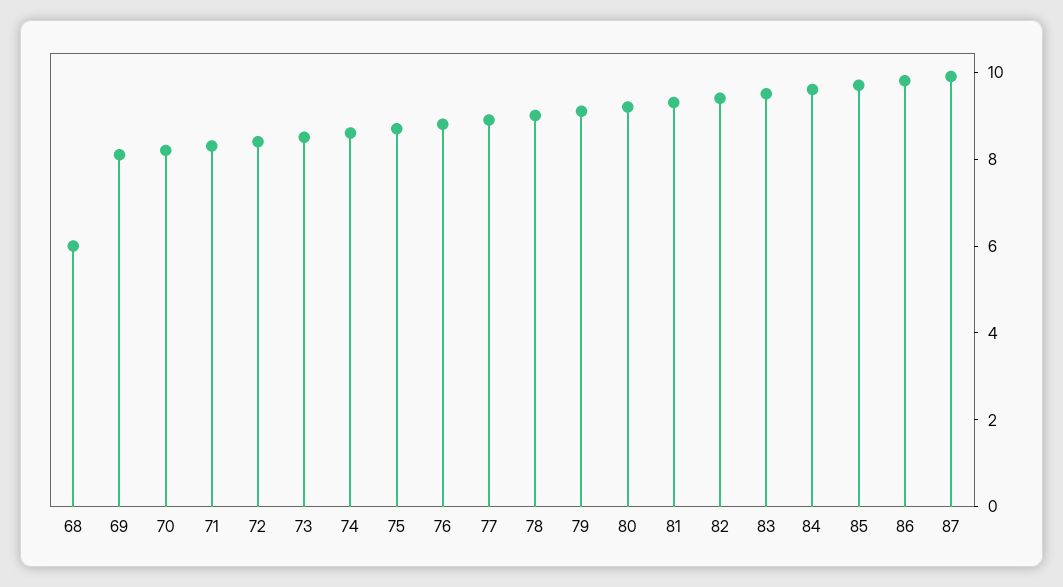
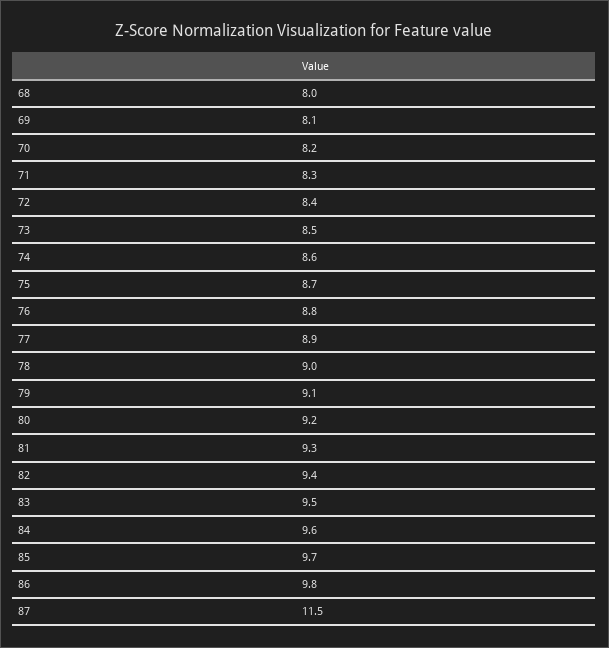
  {
-   "68": 6,
+   "68": 8,
    "69": 8.1,
    "70": 8.2,
    "71": 8.3,
    "72": 8.4,
    "73": 8.5,
    "74": 8.6,
    "75": 8.7,
    "76": 8.8,
    "77": 8.9,
    "78": 9,
    "79": 9.1,
    "80": 9.2,
    "81": 9.3,
    "82": 9.4,
    "83": 9.5,
    "84": 9.6,
    "85": 9.7,
    "86": 9.8,
-   "87": 10
+   "87": 11.5
  }

